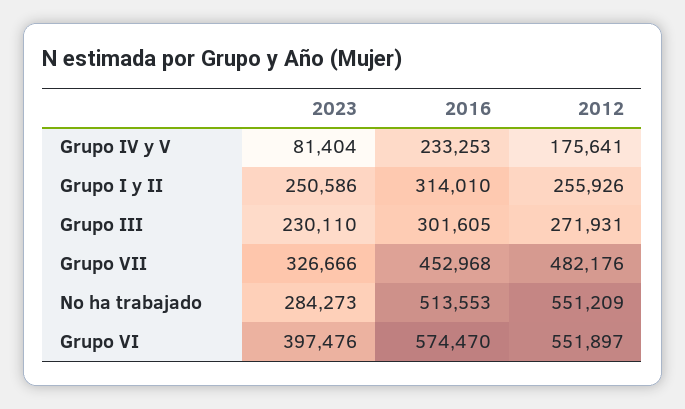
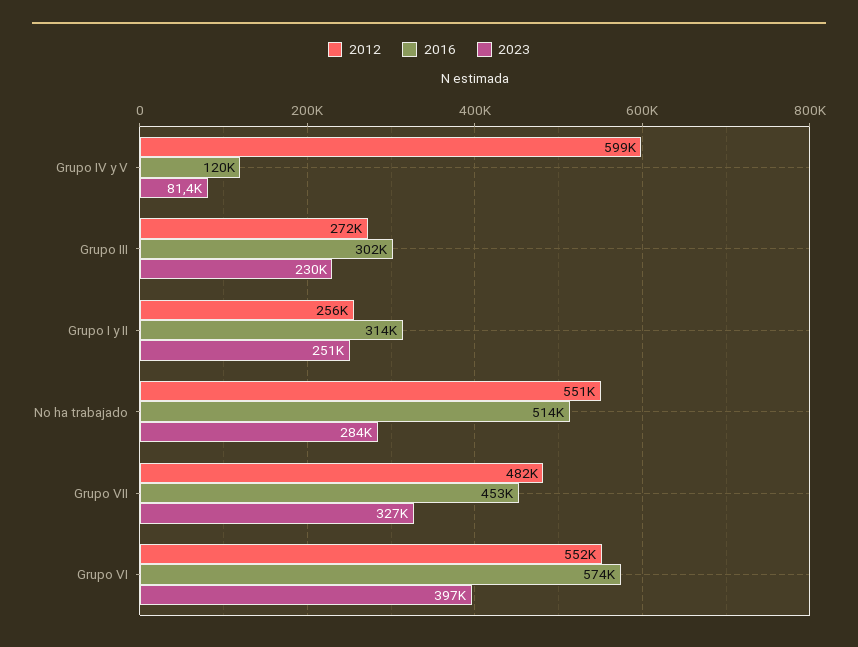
  {
    "2023": {
      "Grupo IV y V": 81404,
      "Grupo I y II": 250586,
      "Grupo III": 230110,
      "Grupo VII": 326666,
      "No ha trabajado": 284273,
      "Grupo VI": 397476
    },
    "2016": {
-     "Grupo IV y V": 233253,
+     "Grupo IV y V": 120000,
      "Grupo I y II": 314010,
      "Grupo III": 301605,
      "Grupo VII": 452968,
      "No ha trabajado": 513553,
      "Grupo VI": 574470
    },
    "2012": {
-     "Grupo IV y V": 175641,
+     "Grupo IV y V": 599000,
      "Grupo I y II": 255926,
      "Grupo III": 271931,
      "Grupo VII": 482176,
      "No ha trabajado": 551209,
      "Grupo VI": 551897
    }
  }

